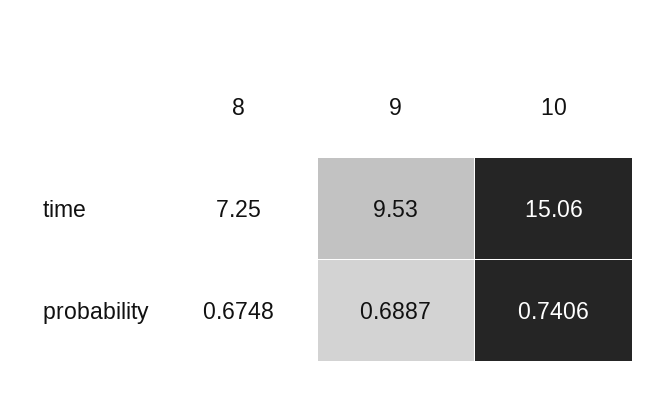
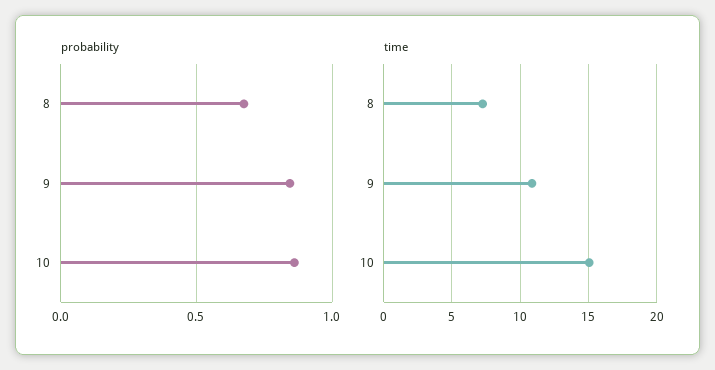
  {
    "time": {
      "8": 7.25,
-     "9": 9.53,
+     "9": 11,
      "10": 15.06
    },
    "probability": {
      "8": 0.6748,
-     "9": 0.6887,
+     "9": 0.85,
-     "10": 0.7406
+     "10": 0.85
    }
  }

